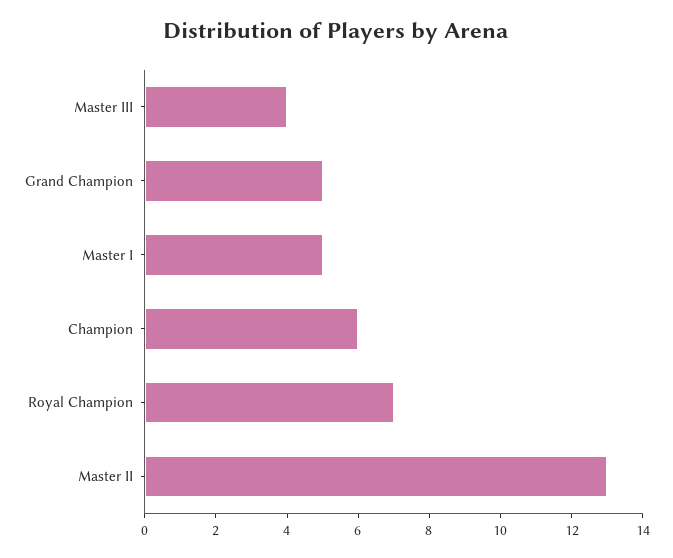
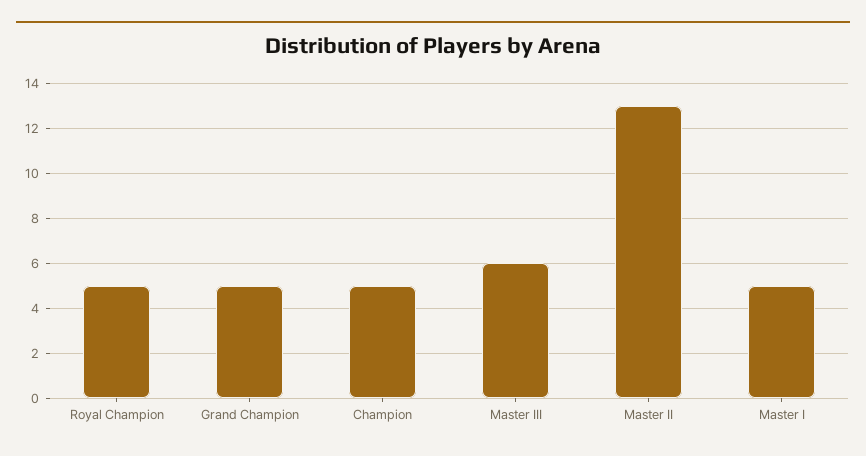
  {
-   "Master III": 4,
+   "Master III": 6,
    "Grand Champion": 5,
    "Master I": 5,
-   "Champion": 6,
+   "Champion": 5,
-   "Royal Champion": 7,
+   "Royal Champion": 5,
    "Master II": 13
  }

